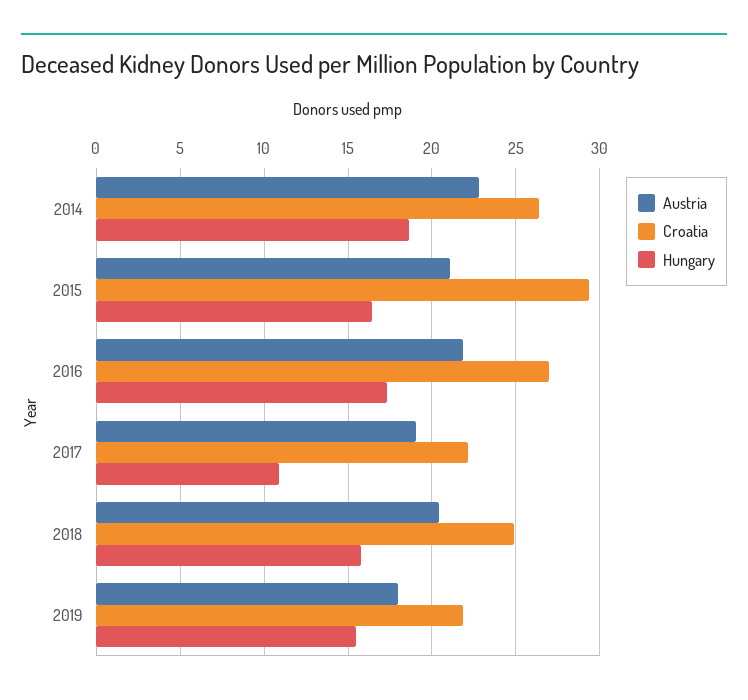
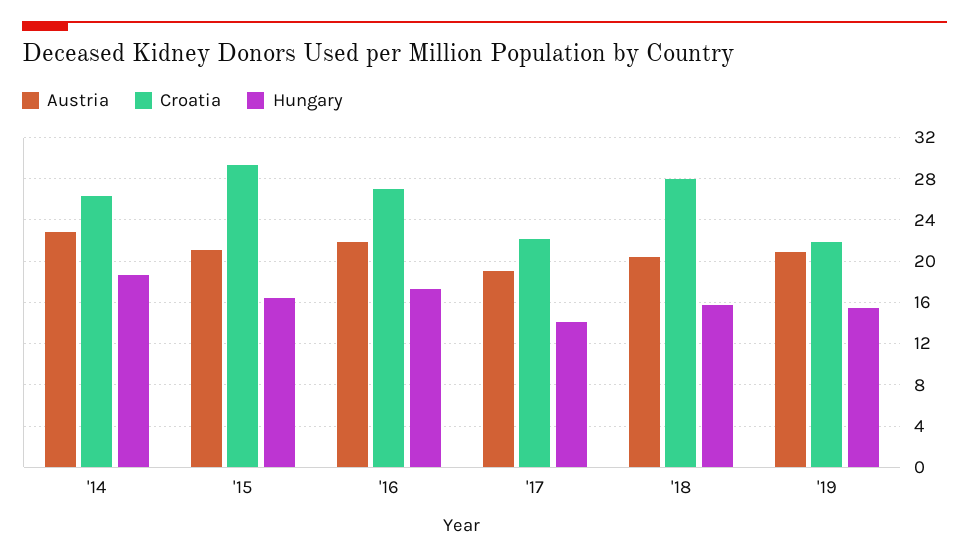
  {
    "Austria": {
      "2014": 23,
      "2015": 21,
      "2016": 22,
      "2017": 19,
      "2018": 20.5,
-     "2019": 18
+     "2019": 21
    },
    "Croatia": {
      "2014": 26.5,
      "2015": 29.5,
      "2016": 27,
      "2017": 22,
-     "2018": 25,
+     "2018": 28,
      "2019": 22
    },
    "Hungary": {
      "2014": 18.5,
      "2015": 16.5,
      "2016": 17.5,
-     "2017": 11,
+     "2017": 14,
      "2018": 16,
      "2019": 15.5
    }
  }

